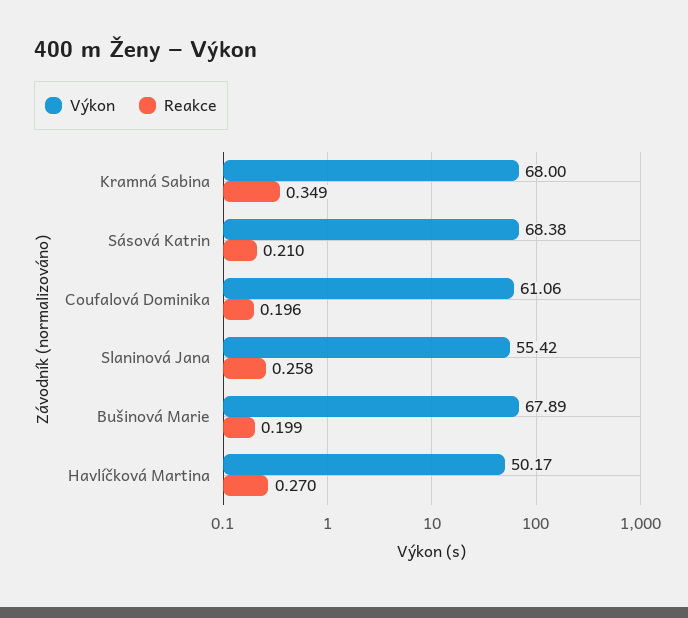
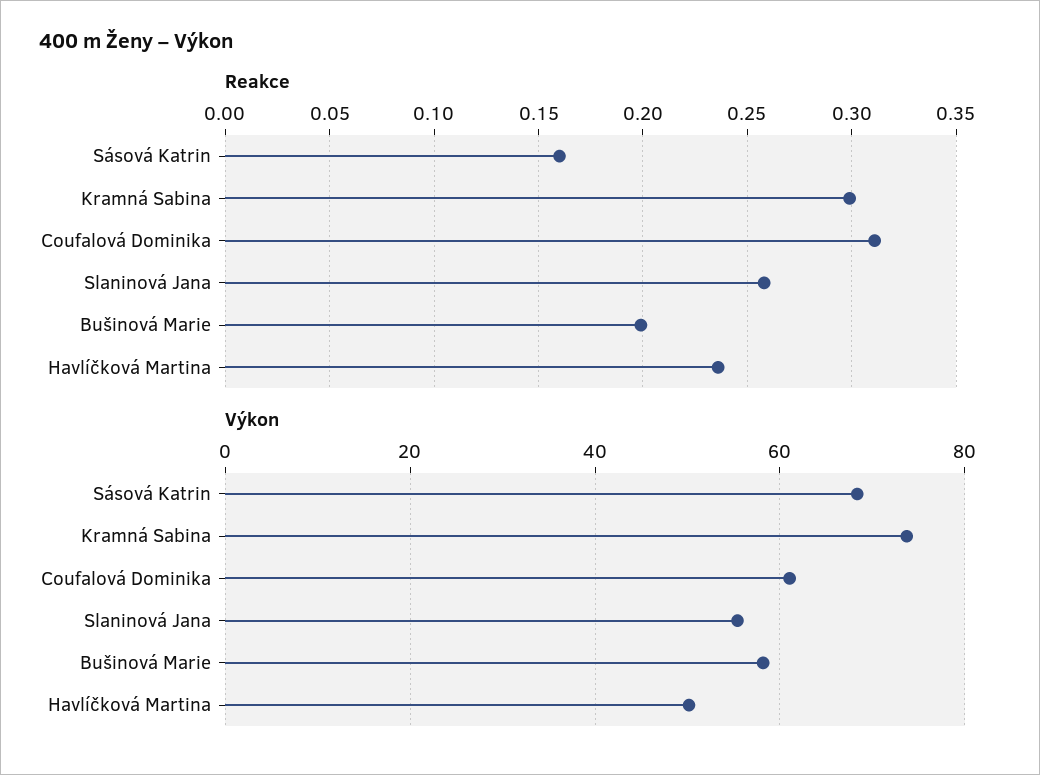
  {
    "Výkon": {
-     "Kramná Sabina": 68,
+     "Kramná Sabina": 74,
      "Sásová Katrin": 68.38,
      "Coufalová Dominika": 61.06,
      "Slaninová Jana": 55.42,
-     "Bušinová Marie": 67.89,
+     "Bušinová Marie": 58,
      "Havlíčková Martina": 50.17
    },
    "Reakce": {
-     "Kramná Sabina": 0.349,
+     "Kramná Sabina": 0.3,
-     "Sásová Katrin": 0.21,
+     "Sásová Katrin": 0.16,
-     "Coufalová Dominika": 0.196,
+     "Coufalová Dominika": 0.31,
      "Slaninová Jana": 0.258,
      "Bušinová Marie": 0.199,
-     "Havlíčková Martina": 0.27
+     "Havlíčková Martina": 0.235
    }
  }

